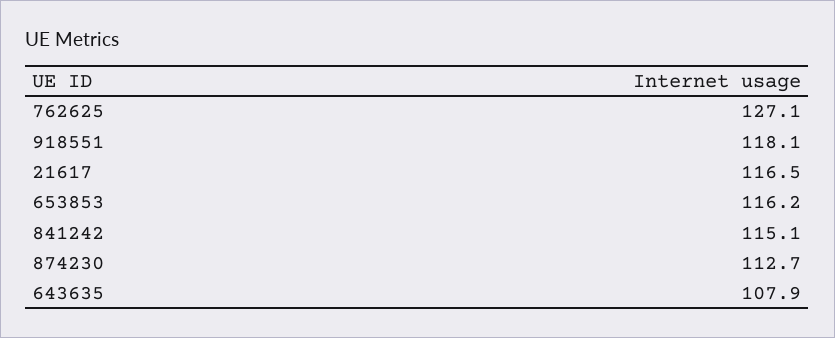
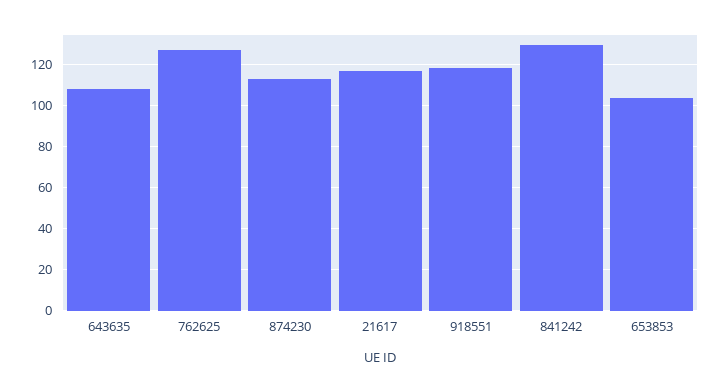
  {
    "762625": 127.1,
    "918551": 118.1,
    "21617": 116.5,
-   "653853": 116.2,
+   "653853": 105,
-   "841242": 115.1,
+   "841242": 130,
    "874230": 112.7,
    "643635": 107.9
  }

